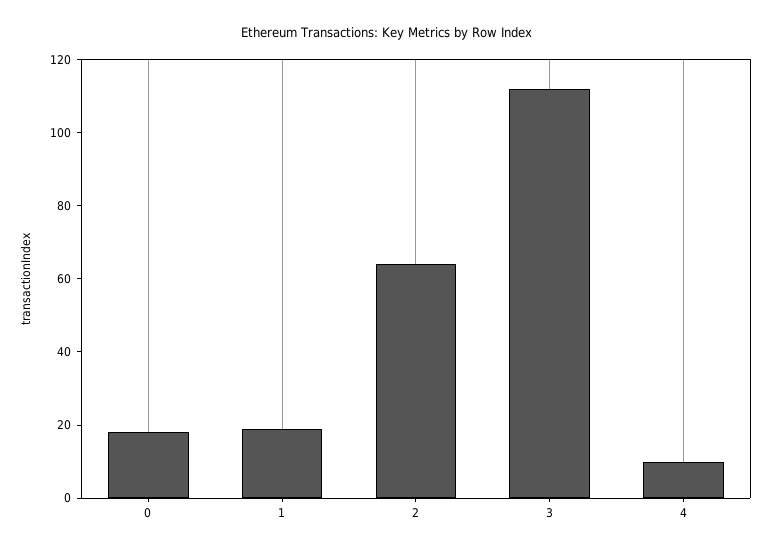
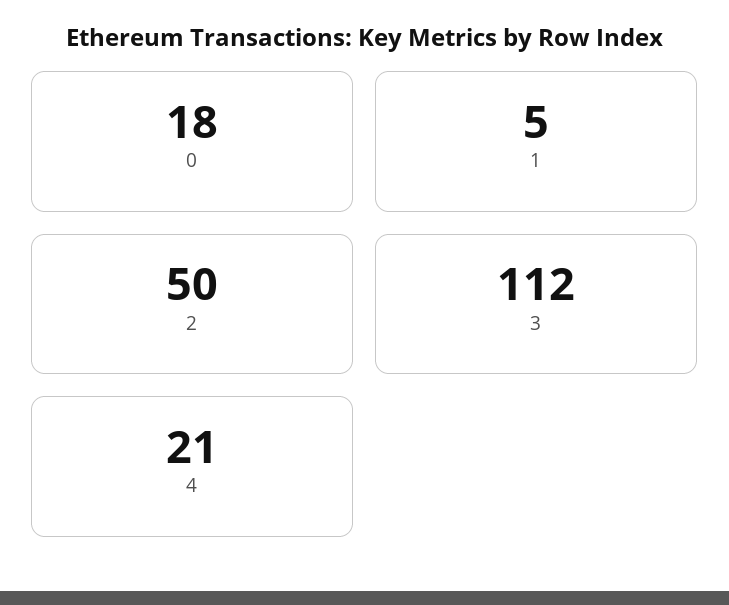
  {
    "0": 18,
-   "1": 20,
+   "1": 5,
-   "2": 65,
+   "2": 50,
    "3": 112,
-   "4": 10
+   "4": 21
  }

